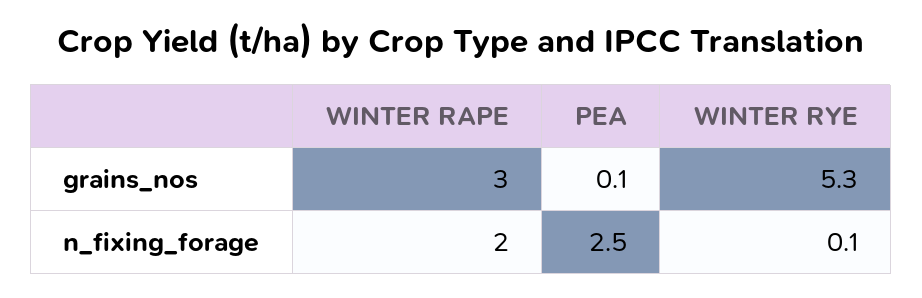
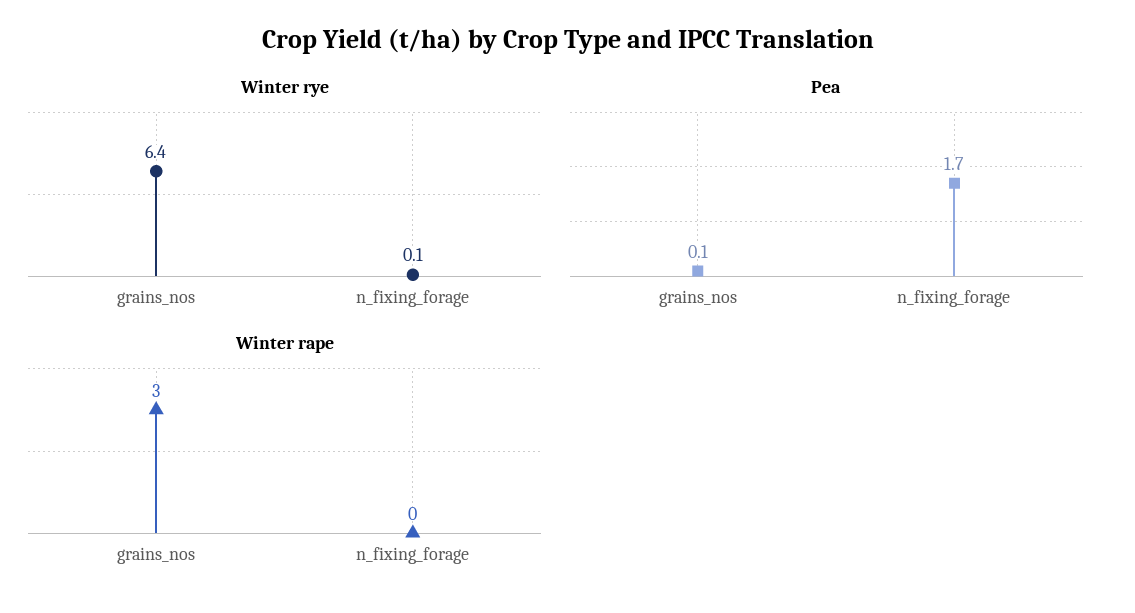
  {
    "WINTER RAPE": {
      "grains_nos": 3,
-     "n_fixing_forage": 2
+     "n_fixing_forage": 0
    },
    "PEA": {
      "grains_nos": 0.1,
-     "n_fixing_forage": 2.5
+     "n_fixing_forage": 1.7
    },
    "WINTER RYE": {
-     "grains_nos": 5.3,
+     "grains_nos": 6.4,
      "n_fixing_forage": 0.1
    }
  }

